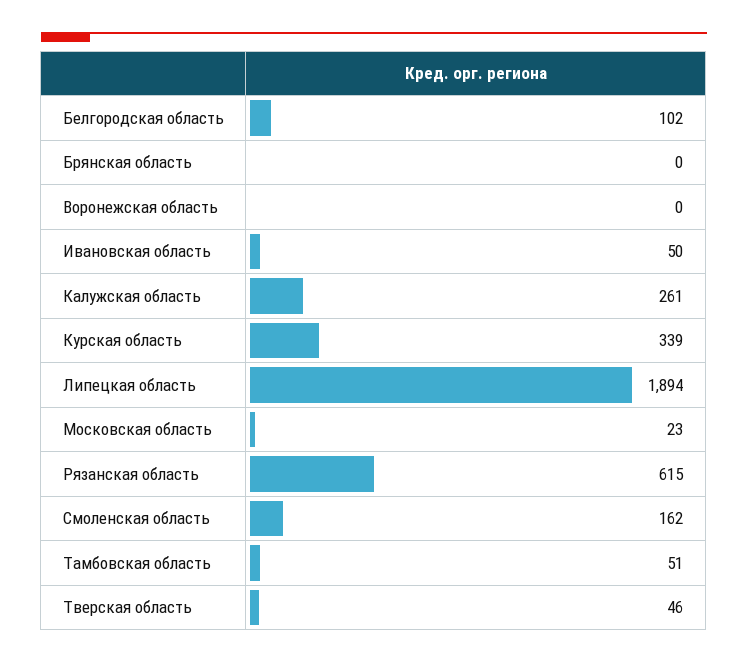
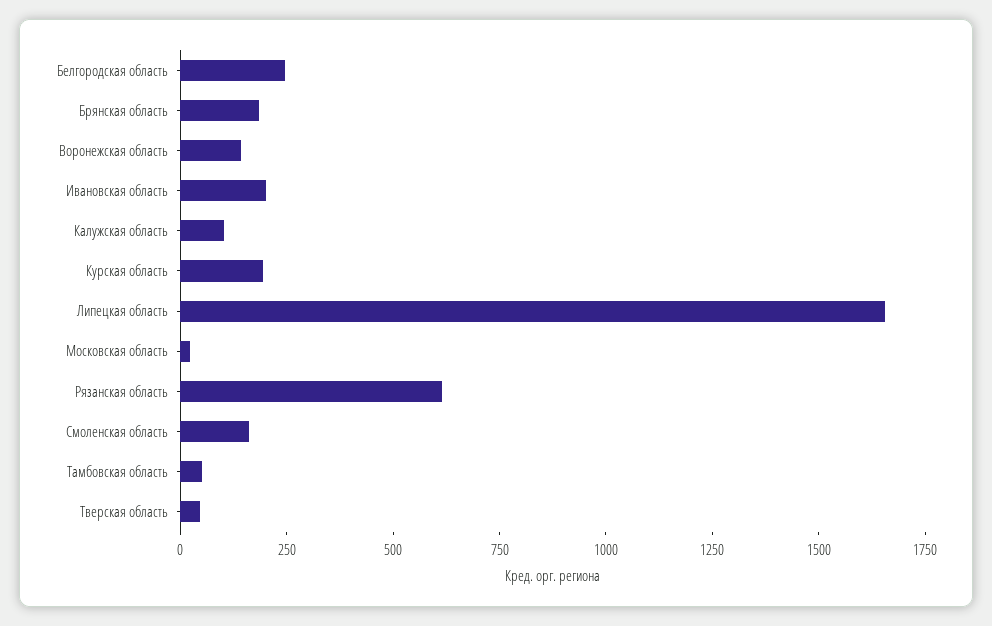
  {
-   "Белгородская область": 102,
+   "Белгородская область": 250,
-   "Брянская область": 0,
+   "Брянская область": 200,
-   "Воронежская область": 0,
+   "Воронежская область": 150,
-   "Ивановская область": 50,
+   "Ивановская область": 200,
-   "Калужская область": 261,
+   "Калужская область": 100,
-   "Курская область": 339,
+   "Курская область": 200,
-   "Липецкая область": 1894,
+   "Липецкая область": 1650,
    "Московская область": 23,
    "Рязанская область": 615,
    "Смоленская область": 162,
    "Тамбовская область": 51,
    "Тверская область": 46
  }

